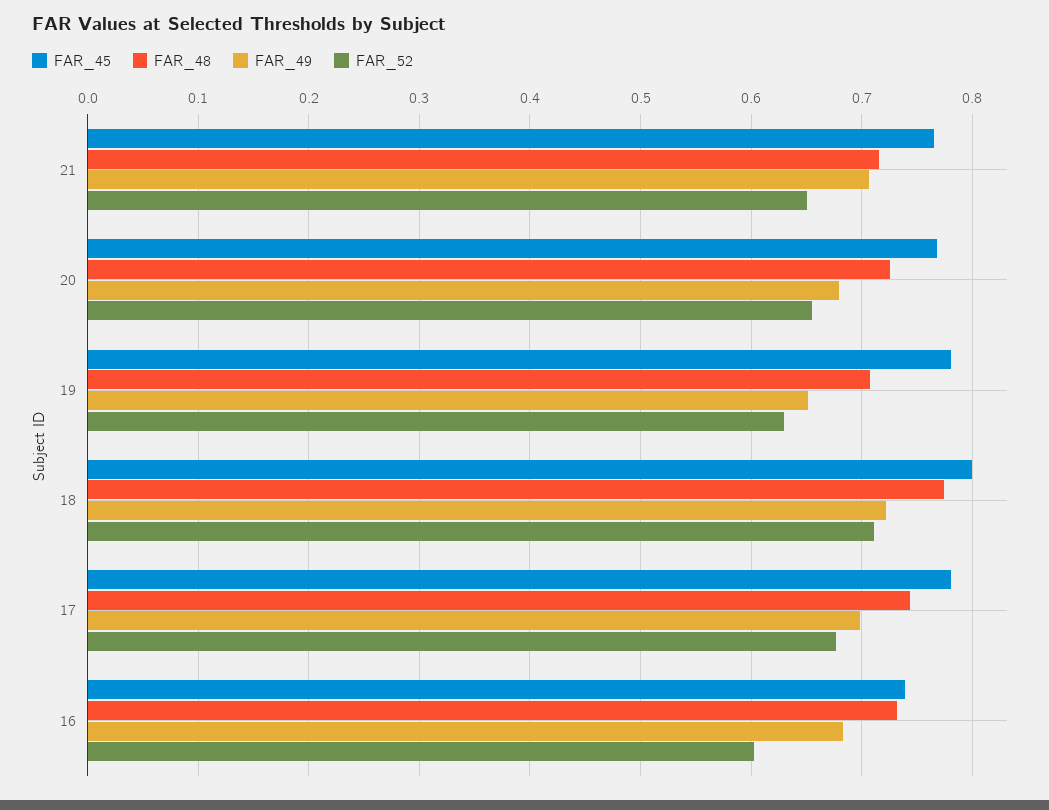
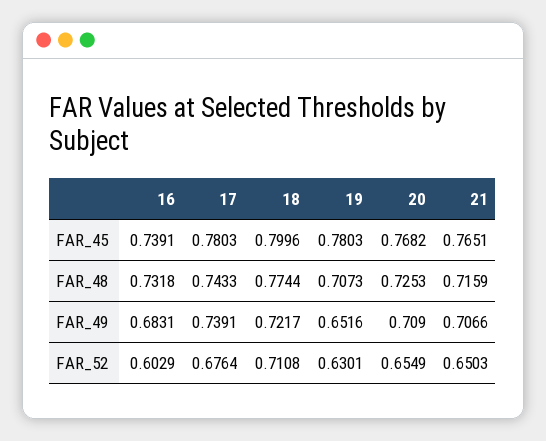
  {
    "FAR_45": {
      "21": 0.7651,
      "20": 0.7682,
      "19": 0.7803,
      "18": 0.7996,
      "17": 0.7803,
      "16": 0.7391
    },
    "FAR_48": {
      "21": 0.7159,
      "20": 0.7253,
      "19": 0.7073,
      "18": 0.7744,
      "17": 0.7433,
      "16": 0.7318
    },
    "FAR_49": {
      "21": 0.7066,
-     "20": 0.68,
+     "20": 0.709,
      "19": 0.6516,
      "18": 0.7217,
-     "17": 0.7,
+     "17": 0.7391,
      "16": 0.6831
    },
    "FAR_52": {
      "21": 0.6503,
      "20": 0.6549,
      "19": 0.6301,
      "18": 0.7108,
      "17": 0.6764,
      "16": 0.6029
    }
  }

